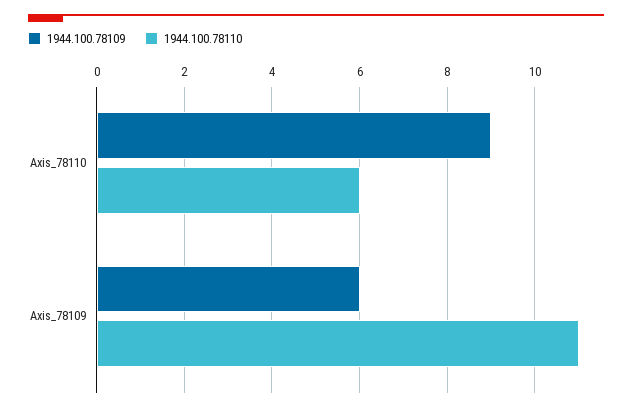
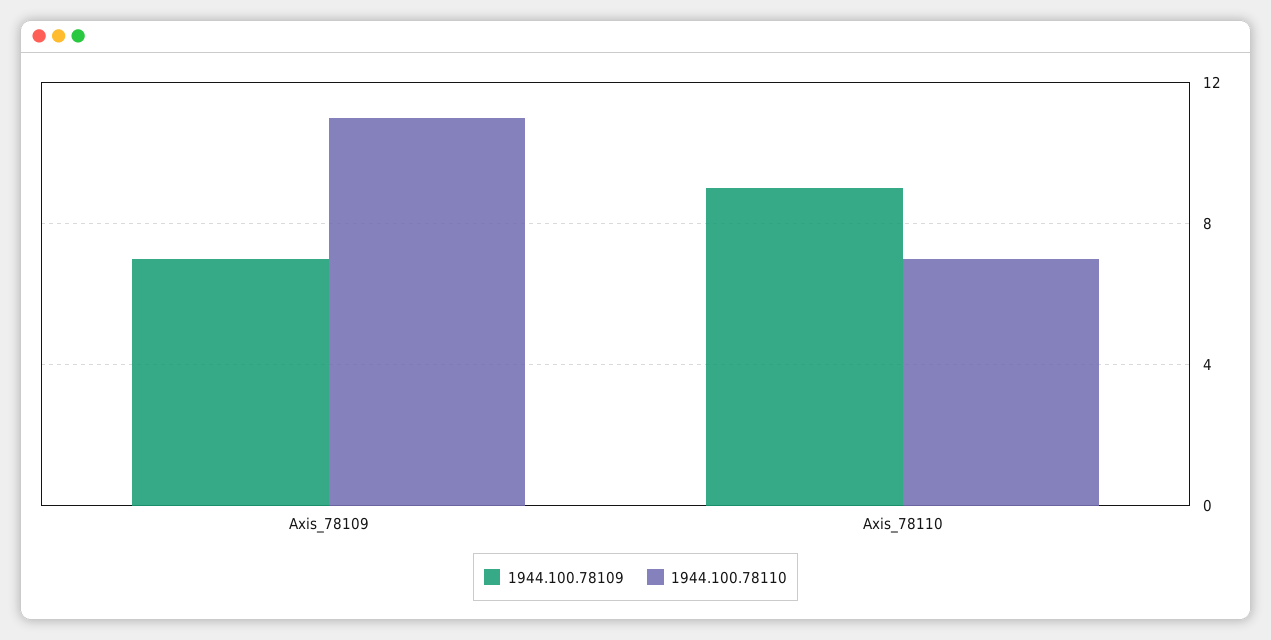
  {
    "1944.100.78109": {
      "Axis_78110": 9,
-     "Axis_78109": 6
+     "Axis_78109": 7
    },
    "1944.100.78110": {
-     "Axis_78110": 6,
+     "Axis_78110": 7,
      "Axis_78109": 11
    }
  }

